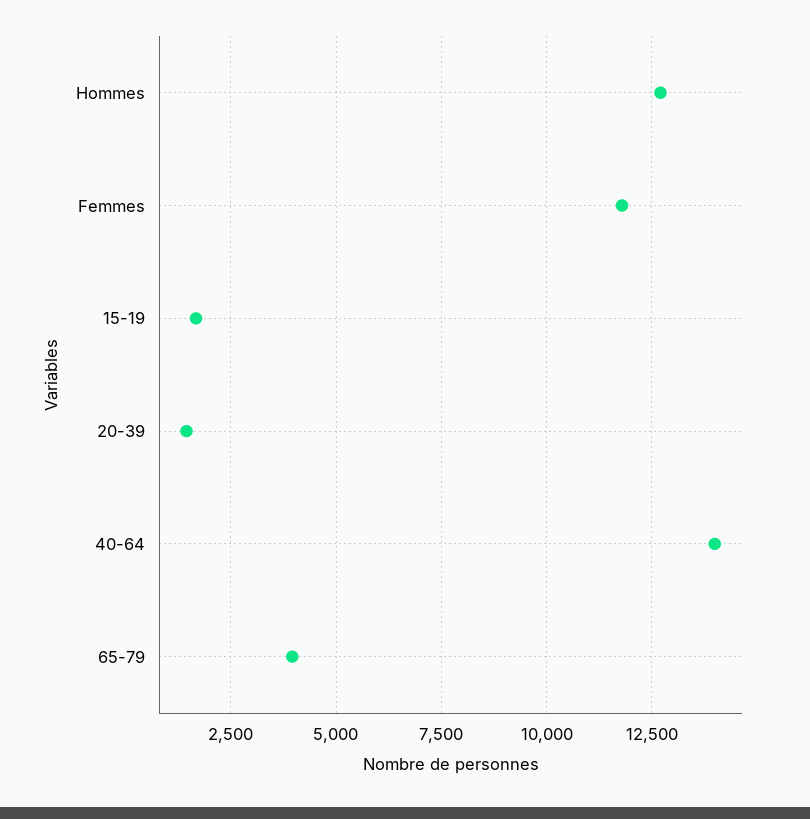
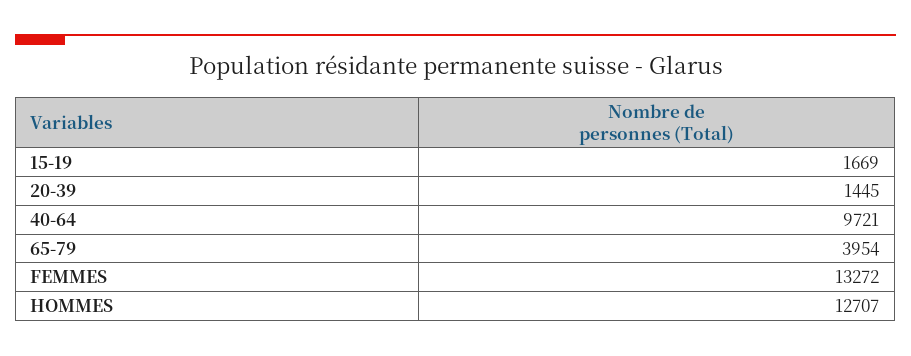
  {
    "Hommes": 12707,
-   "Femmes": 11750,
+   "Femmes": 13272,
    "15-19": 1669,
    "20-39": 1445,
-   "40-64": 14000,
+   "40-64": 9721,
    "65-79": 3954
  }

